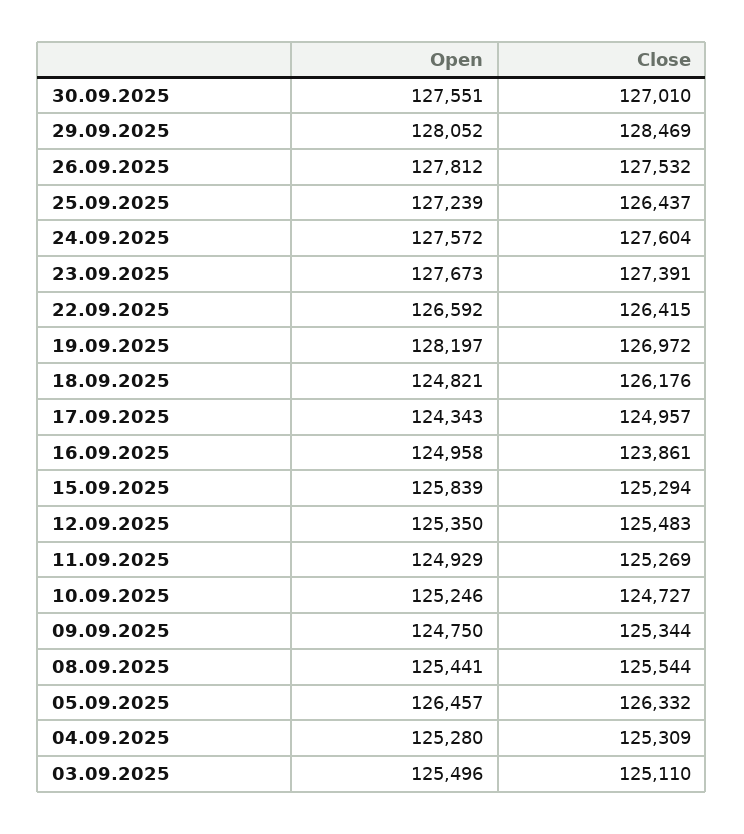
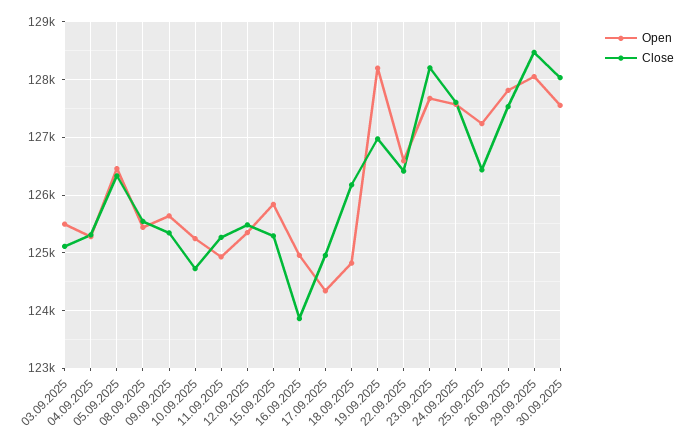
  {
    "Open": {
      "30.09.2025": 127551,
      "29.09.2025": 128052,
      "26.09.2025": 127812,
      "25.09.2025": 127239,
      "24.09.2025": 127572,
      "23.09.2025": 127673,
      "22.09.2025": 126592,
      "19.09.2025": 128197,
      "18.09.2025": 124821,
      "17.09.2025": 124343,
      "16.09.2025": 124958,
      "15.09.2025": 125839,
      "12.09.2025": 125350,
      "11.09.2025": 124929,
      "10.09.2025": 125246,
-     "09.09.2025": 124750,
+     "09.09.2025": 125600,
      "08.09.2025": 125441,
      "05.09.2025": 126457,
      "04.09.2025": 125280,
      "03.09.2025": 125496
    },
    "Close": {
-     "30.09.2025": 127010,
+     "30.09.2025": 128000,
      "29.09.2025": 128469,
      "26.09.2025": 127532,
      "25.09.2025": 126437,
      "24.09.2025": 127604,
-     "23.09.2025": 127391,
+     "23.09.2025": 128200,
      "22.09.2025": 126415,
      "19.09.2025": 126972,
      "18.09.2025": 126176,
      "17.09.2025": 124957,
      "16.09.2025": 123861,
      "15.09.2025": 125294,
      "12.09.2025": 125483,
      "11.09.2025": 125269,
      "10.09.2025": 124727,
      "09.09.2025": 125344,
      "08.09.2025": 125544,
      "05.09.2025": 126332,
      "04.09.2025": 125309,
      "03.09.2025": 125110
    }
  }

